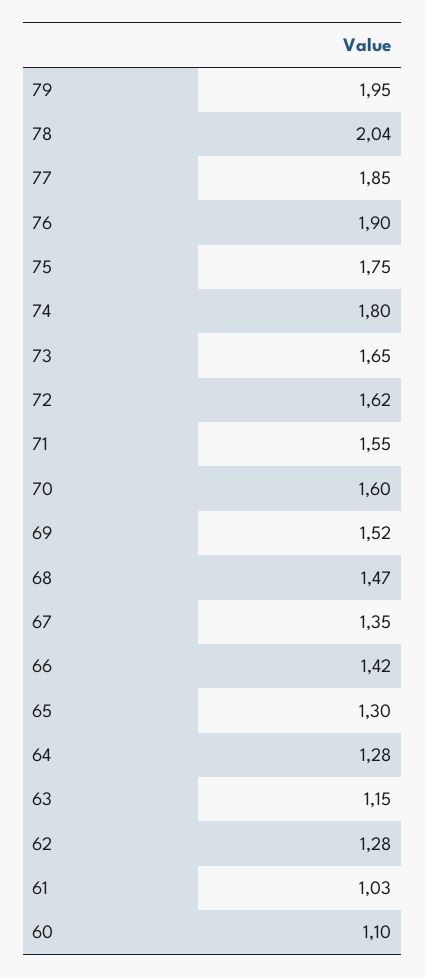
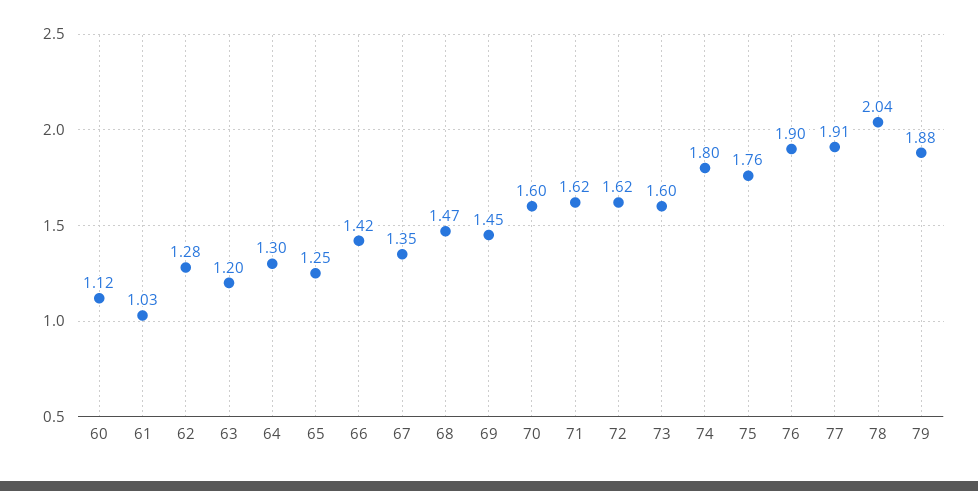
  {
-   "79": 1.95,
+   "79": 1.88,
    "78": 2.04,
-   "77": 1.85,
+   "77": 1.91,
    "76": 1.9,
-   "75": 1.75,
+   "75": 1.76,
    "74": 1.8,
-   "73": 1.65,
+   "73": 1.6,
    "72": 1.62,
-   "71": 1.55,
+   "71": 1.62,
    "70": 1.6,
-   "69": 1.52,
+   "69": 1.45,
    "68": 1.47,
    "67": 1.35,
    "66": 1.42,
-   "65": 1.3,
+   "65": 1.25,
-   "64": 1.28,
+   "64": 1.3,
-   "63": 1.15,
+   "63": 1.2,
    "62": 1.28,
    "61": 1.03,
-   "60": 1.1
+   "60": 1.12
  }

